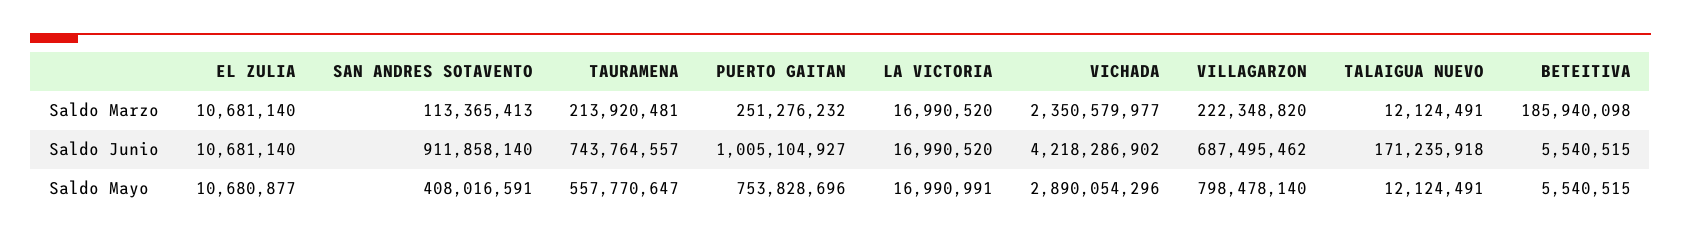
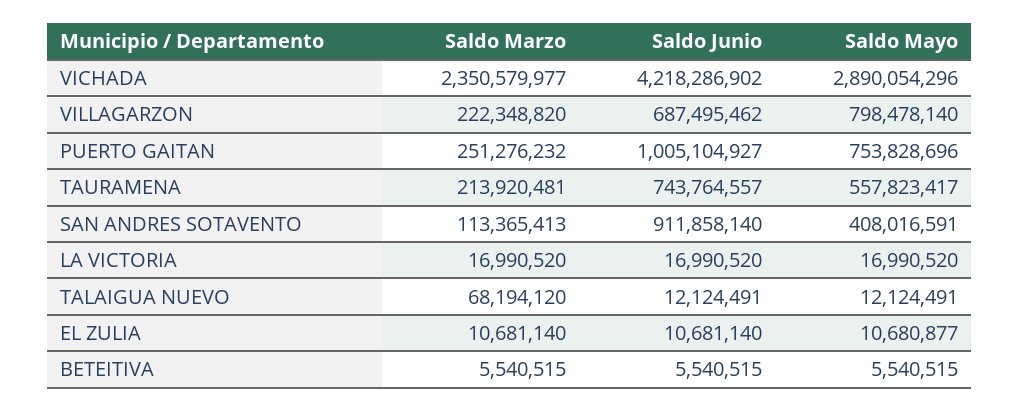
  {
    "EL ZULIA": {
      "Saldo Marzo": 10681140,
      "Saldo Junio": 10681140,
      "Saldo Mayo": 10680877
    },
    "SAN ANDRES SOTAVENTO": {
      "Saldo Marzo": 113365413,
      "Saldo Junio": 911858140,
      "Saldo Mayo": 408016591
    },
    "TAURAMENA": {
      "Saldo Marzo": 213920481,
      "Saldo Junio": 743764557,
-     "Saldo Mayo": 557770647
+     "Saldo Mayo": 557823417
    },
    "PUERTO GAITAN": {
      "Saldo Marzo": 251276232,
      "Saldo Junio": 1005104927,
      "Saldo Mayo": 753828696
    },
    "LA VICTORIA": {
      "Saldo Marzo": 16990520,
      "Saldo Junio": 16990520,
-     "Saldo Mayo": 16990991
+     "Saldo Mayo": 16990520
    },
    "VICHADA": {
      "Saldo Marzo": 2350579977,
      "Saldo Junio": 4218286902,
      "Saldo Mayo": 2890054296
    },
    "VILLAGARZON": {
      "Saldo Marzo": 222348820,
      "Saldo Junio": 687495462,
      "Saldo Mayo": 798478140
    },
    "TALAIGUA NUEVO": {
-     "Saldo Marzo": 12124491,
+     "Saldo Marzo": 68194120,
-     "Saldo Junio": 171235918,
+     "Saldo Junio": 12124491,
      "Saldo Mayo": 12124491
    },
    "BETEITIVA": {
-     "Saldo Marzo": 185940098,
+     "Saldo Marzo": 5540515,
      "Saldo Junio": 5540515,
      "Saldo Mayo": 5540515
    }
  }

